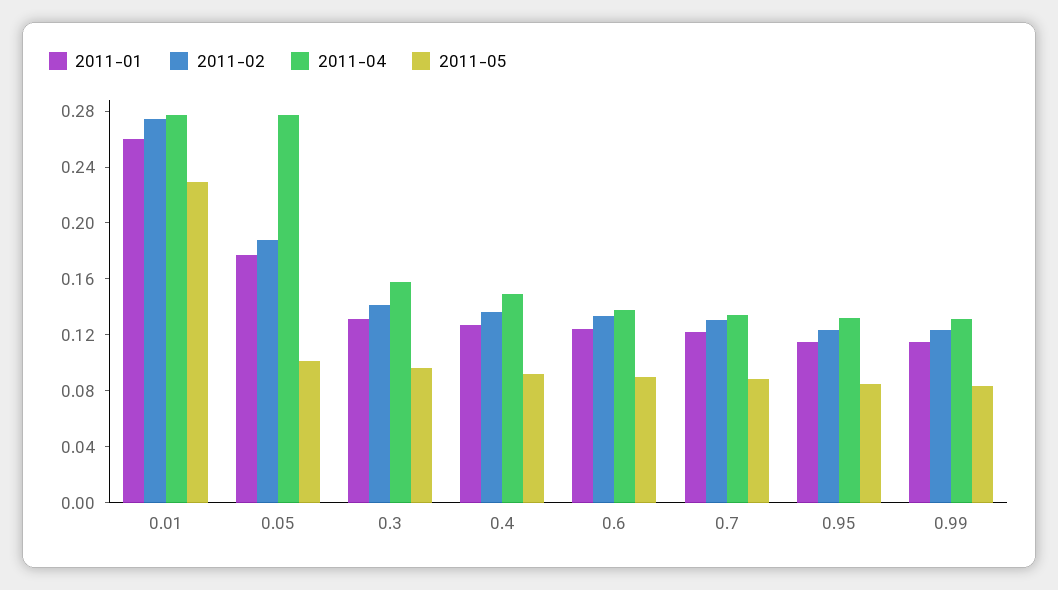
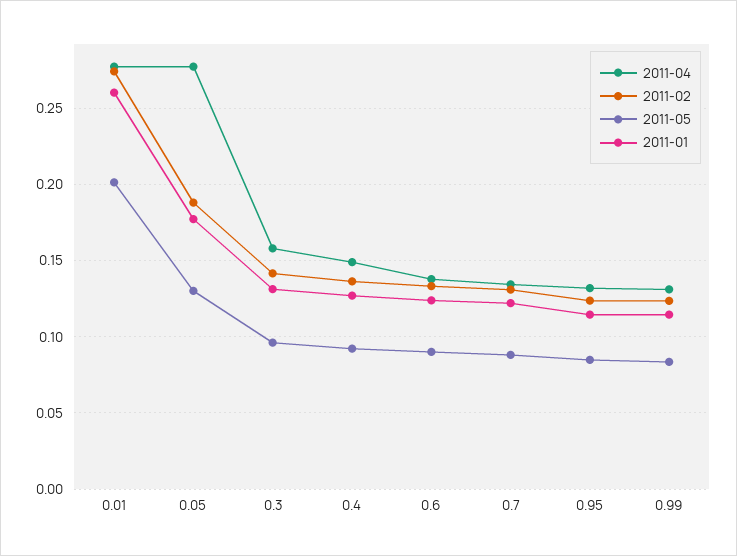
  {
    "2011-01": {
      "0.01": 0.26,
      "0.05": 0.175,
      "0.3": 0.13,
      "0.4": 0.125,
      "0.6": 0.125,
      "0.7": 0.12,
      "0.95": 0.115,
      "0.99": 0.115
    },
    "2011-02": {
      "0.01": 0.275,
      "0.05": 0.19,
      "0.3": 0.14,
      "0.4": 0.135,
      "0.6": 0.135,
      "0.7": 0.13,
      "0.95": 0.125,
      "0.99": 0.125
    },
    "2011-04": {
      "0.01": 0.275,
      "0.05": 0.275,
      "0.3": 0.16,
      "0.4": 0.15,
      "0.6": 0.14,
      "0.7": 0.135,
      "0.95": 0.13,
      "0.99": 0.13
    },
    "2011-05": {
-     "0.01": 0.23,
+     "0.01": 0.2,
-     "0.05": 0.1,
+     "0.05": 0.13,
      "0.3": 0.095,
      "0.4": 0.09,
      "0.6": 0.09,
      "0.7": 0.09,
      "0.95": 0.085,
      "0.99": 0.085
    }
  }

